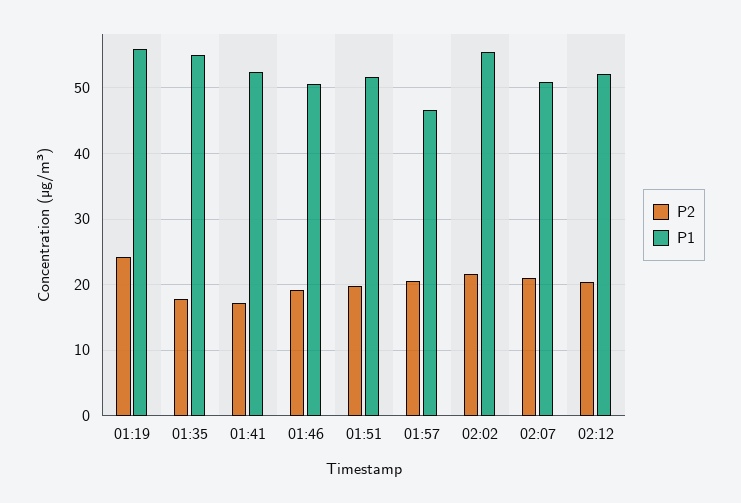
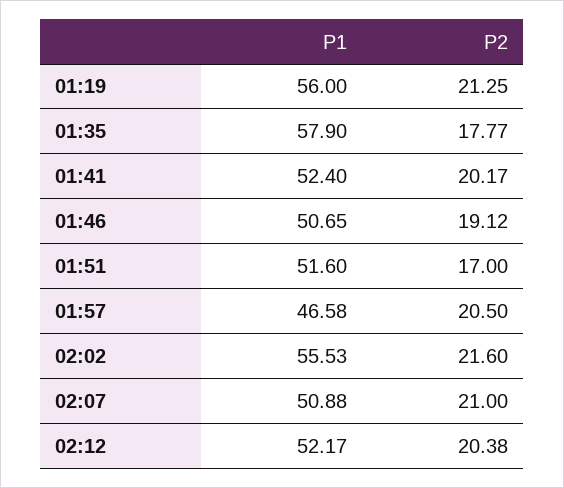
  {
    "P2": {
-     "01:19": 24,
+     "01:19": 21.25,
      "01:35": 17.77,
-     "01:41": 17,
+     "01:41": 20.17,
      "01:46": 19.12,
-     "01:51": 20,
+     "01:51": 17,
      "01:57": 20.5,
      "02:02": 21.6,
      "02:07": 21,
      "02:12": 20.38
    },
    "P1": {
      "01:19": 56,
-     "01:35": 55,
+     "01:35": 57.9,
      "01:41": 52.4,
      "01:46": 50.65,
      "01:51": 51.6,
      "01:57": 46.58,
      "02:02": 55.53,
      "02:07": 50.88,
      "02:12": 52.17
    }
  }

